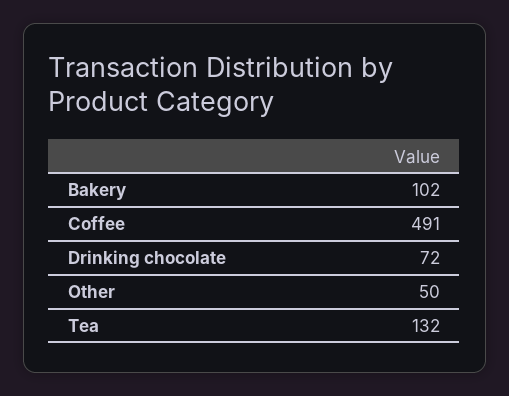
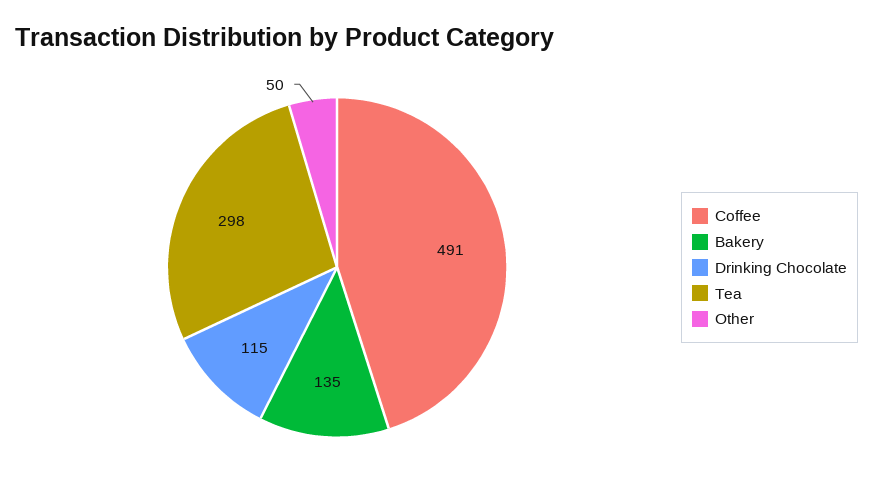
  {
-   "Bakery": 102,
+   "Bakery": 135,
    "Coffee": 491,
-   "Drinking chocolate": 72,
+   "Drinking chocolate": 115,
    "Other": 50,
-   "Tea": 132
+   "Tea": 298
  }

